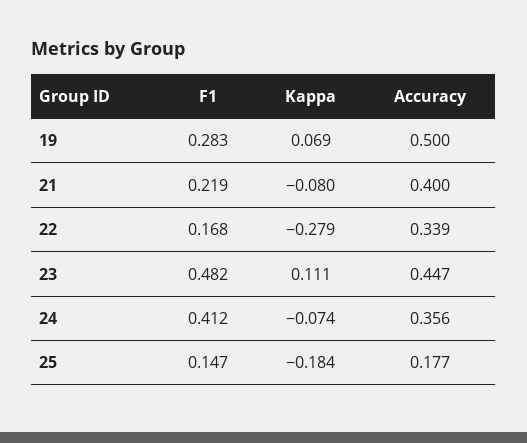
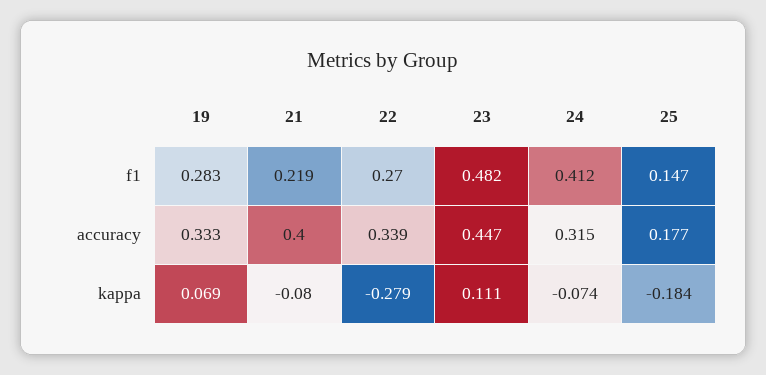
  {
    "F1": {
      "19": 0.283,
      "21": 0.219,
-     "22": 0.168,
+     "22": 0.27,
      "23": 0.482,
      "24": 0.412,
      "25": 0.147
    },
    "Kappa": {
      "19": 0.069,
      "21": -0.08,
      "22": -0.279,
      "23": 0.111,
      "24": -0.074,
      "25": -0.184
    },
    "Accuracy": {
-     "19": 0.5,
+     "19": 0.333,
      "21": 0.4,
      "22": 0.339,
      "23": 0.447,
-     "24": 0.356,
+     "24": 0.315,
      "25": 0.177
    }
  }

